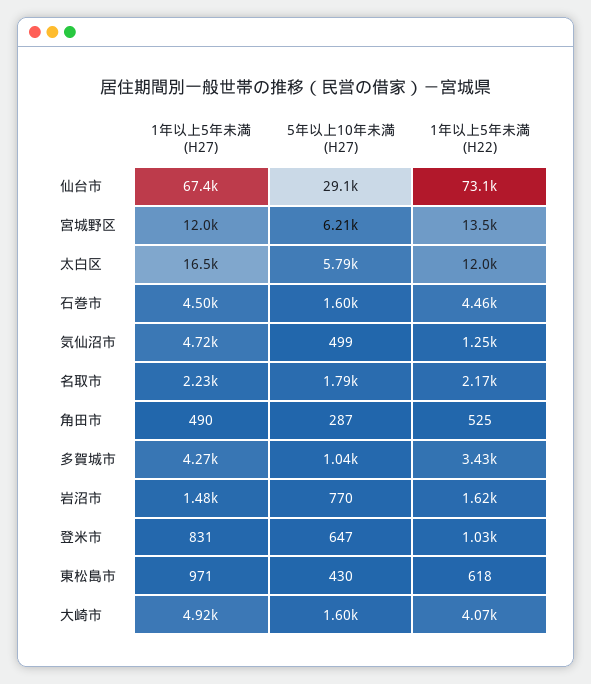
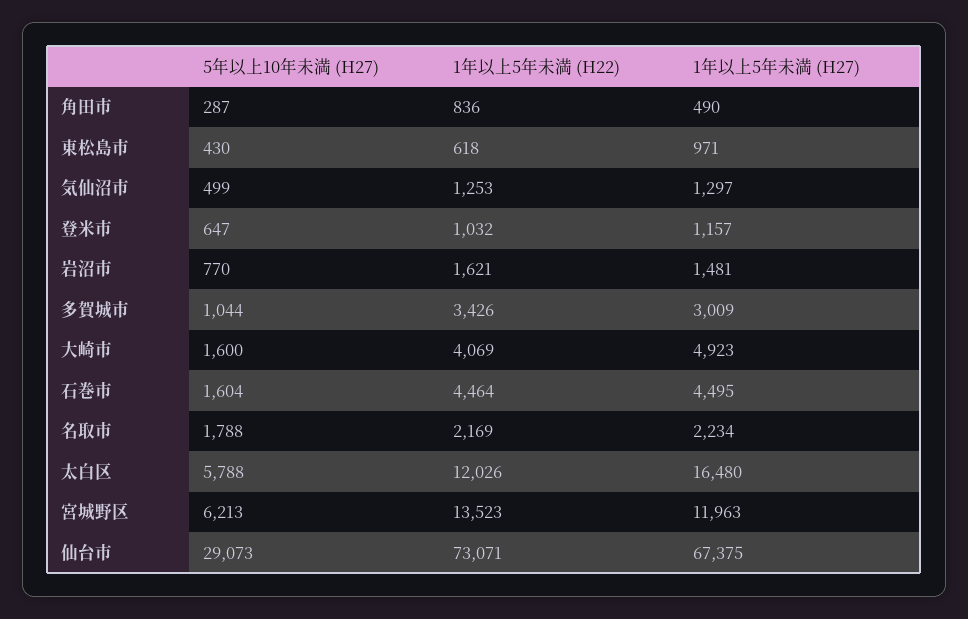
  {
    "1年以上5年未満 (H27)": {
      "仙台市": 67375,
      "宮城野区": 11963,
      "太白区": 16480,
      "石巻市": 4495,
-     "気仙沼市": 4720,
+     "気仙沼市": 1297,
      "名取市": 2234,
      "角田市": 490,
-     "多賀城市": 4270,
+     "多賀城市": 3009,
      "岩沼市": 1481,
-     "登米市": 831,
+     "登米市": 1157,
      "東松島市": 971,
      "大崎市": 4923
    },
    "5年以上10年未満 (H27)": {
      "仙台市": 29073,
      "宮城野区": 6213,
      "太白区": 5788,
      "石巻市": 1604,
      "気仙沼市": 499,
      "名取市": 1788,
      "角田市": 287,
      "多賀城市": 1044,
      "岩沼市": 770,
      "登米市": 647,
      "東松島市": 430,
      "大崎市": 1600
    },
    "1年以上5年未満 (H22)": {
      "仙台市": 73071,
      "宮城野区": 13523,
      "太白区": 12026,
      "石巻市": 4464,
      "気仙沼市": 1253,
      "名取市": 2169,
-     "角田市": 525,
+     "角田市": 836,
      "多賀城市": 3426,
      "岩沼市": 1621,
      "登米市": 1032,
      "東松島市": 618,
      "大崎市": 4069
    }
  }

